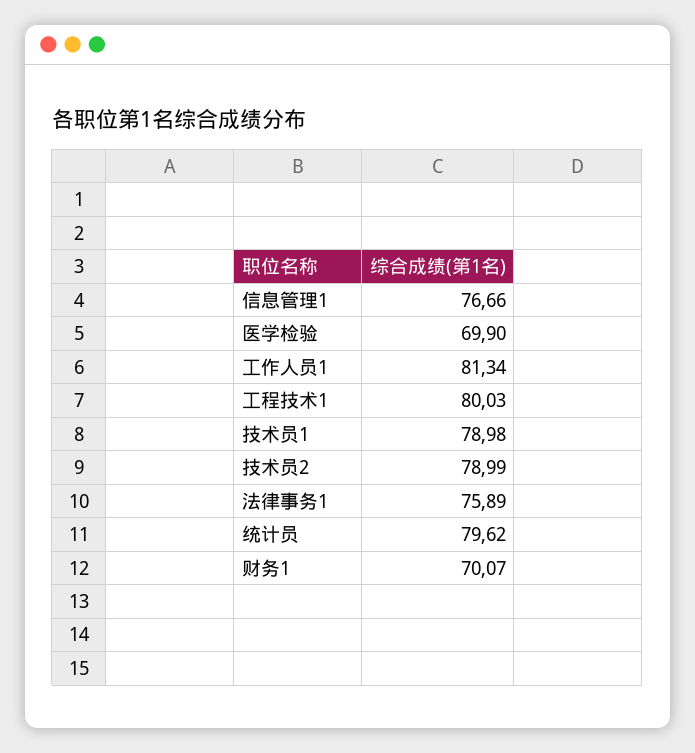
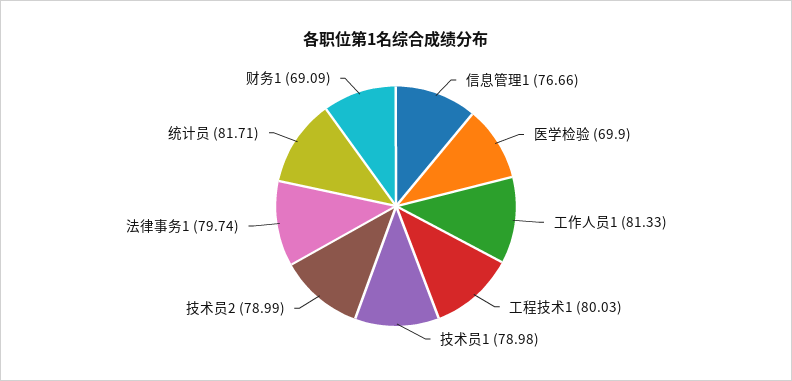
  {
    "信息管理1": 76.66,
    "医学检验": 69.9,
-   "工作人员1": 81.34,
+   "工作人员1": 81.33,
    "工程技术1": 80.03,
    "技术员1": 78.98,
    "技术员2": 78.99,
-   "法律事务1": 75.89,
+   "法律事务1": 79.74,
-   "统计员": 79.62,
+   "统计员": 81.71,
-   "财务1": 70.07
+   "财务1": 69.09
  }

